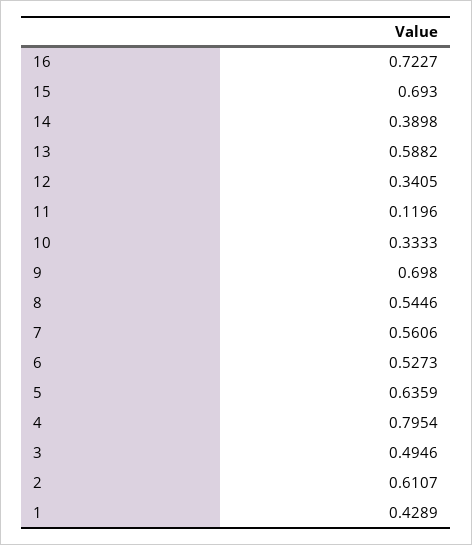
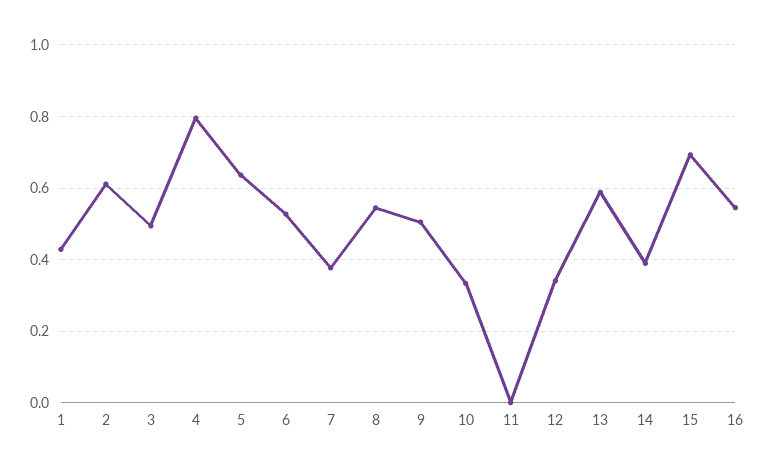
  {
-   "16": 0.7227,
+   "16": 0.54,
    "15": 0.693,
    "14": 0.3898,
    "13": 0.5882,
    "12": 0.3405,
-   "11": 0.1196,
+   "11": 0,
    "10": 0.3333,
-   "9": 0.698,
+   "9": 0.5,
    "8": 0.5446,
-   "7": 0.5606,
+   "7": 0.38,
    "6": 0.5273,
    "5": 0.6359,
    "4": 0.7954,
    "3": 0.4946,
    "2": 0.6107,
    "1": 0.4289
  }

